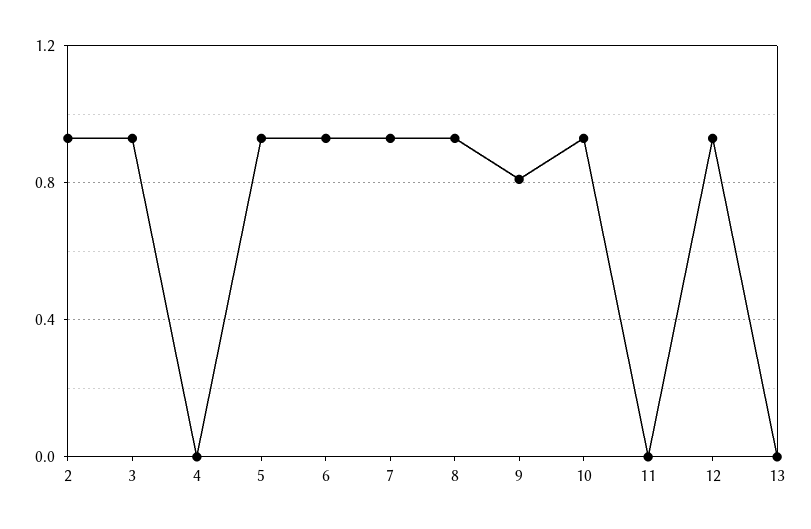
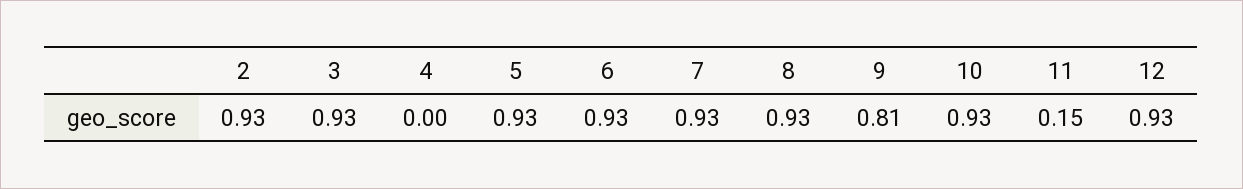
  {
    "2": 0.93,
    "3": 0.93,
    "4": 0,
    "5": 0.93,
    "6": 0.93,
    "7": 0.93,
    "8": 0.93,
    "9": 0.81,
    "10": 0.93,
-   "11": 0,
+   "11": 0.15,
-   "12": 0.93,
+   "12": 0.93
-   "13": 0
  }

